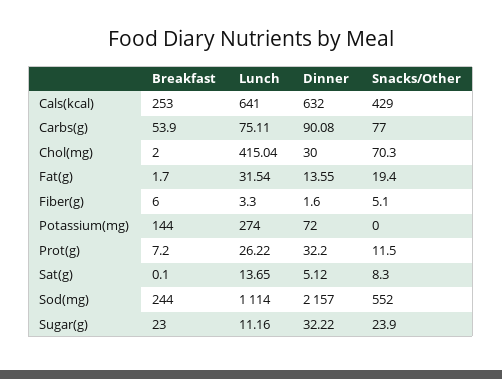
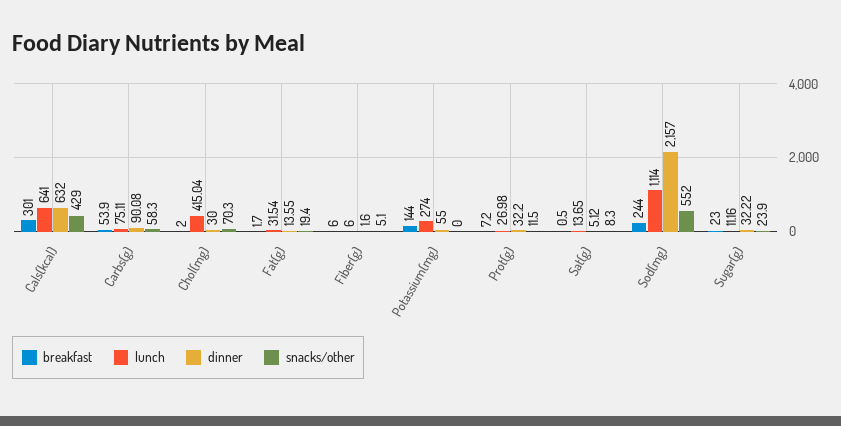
  {
    "Breakfast": {
-     "Cals(kcal)": 253,
+     "Cals(kcal)": 301,
      "Carbs(g)": 53.9,
      "Chol(mg)": 2,
      "Fat(g)": 1.7,
      "Fiber(g)": 6,
      "Potassium(mg)": 144,
      "Prot(g)": 7.2,
-     "Sat(g)": 0.1,
+     "Sat(g)": 0.5,
      "Sod(mg)": 244,
      "Sugar(g)": 23
    },
    "Lunch": {
      "Cals(kcal)": 641,
      "Carbs(g)": 75.11,
      "Chol(mg)": 415.04,
      "Fat(g)": 31.54,
-     "Fiber(g)": 3.3,
+     "Fiber(g)": 6,
      "Potassium(mg)": 274,
-     "Prot(g)": 26.22,
+     "Prot(g)": 26.98,
      "Sat(g)": 13.65,
      "Sod(mg)": 1114,
      "Sugar(g)": 11.16
    },
    "Dinner": {
      "Cals(kcal)": 632,
      "Carbs(g)": 90.08,
      "Chol(mg)": 30,
      "Fat(g)": 13.55,
      "Fiber(g)": 1.6,
-     "Potassium(mg)": 72,
+     "Potassium(mg)": 55,
      "Prot(g)": 32.2,
      "Sat(g)": 5.12,
      "Sod(mg)": 2157,
      "Sugar(g)": 32.22
    },
    "Snacks/Other": {
      "Cals(kcal)": 429,
-     "Carbs(g)": 77,
+     "Carbs(g)": 58.3,
      "Chol(mg)": 70.3,
      "Fat(g)": 19.4,
      "Fiber(g)": 5.1,
      "Potassium(mg)": 0,
      "Prot(g)": 11.5,
      "Sat(g)": 8.3,
      "Sod(mg)": 552,
      "Sugar(g)": 23.9
    }
  }

